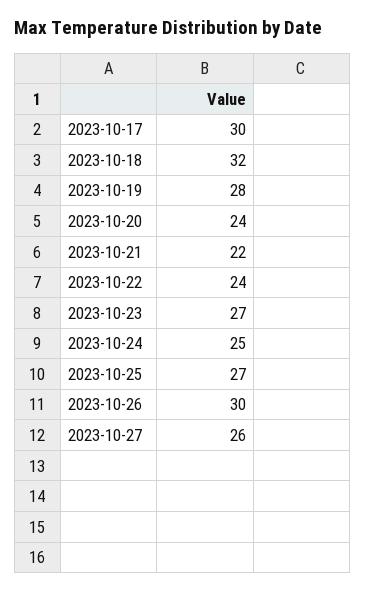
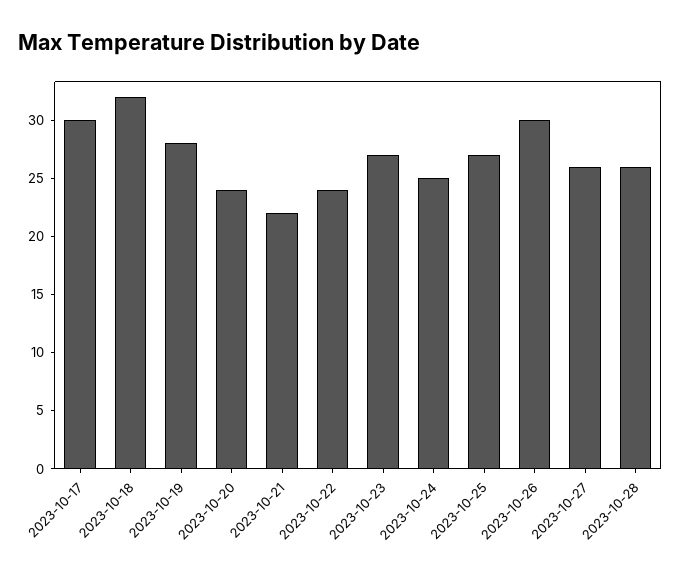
  {
    "2023-10-17": 30,
    "2023-10-18": 32,
    "2023-10-19": 28,
    "2023-10-20": 24,
    "2023-10-21": 22,
    "2023-10-22": 24,
    "2023-10-23": 27,
    "2023-10-24": 25,
    "2023-10-25": 27,
    "2023-10-26": 30,
-   "2023-10-27": 26
+   "2023-10-27": 26,
+   "2023-10-28": 26
  }

